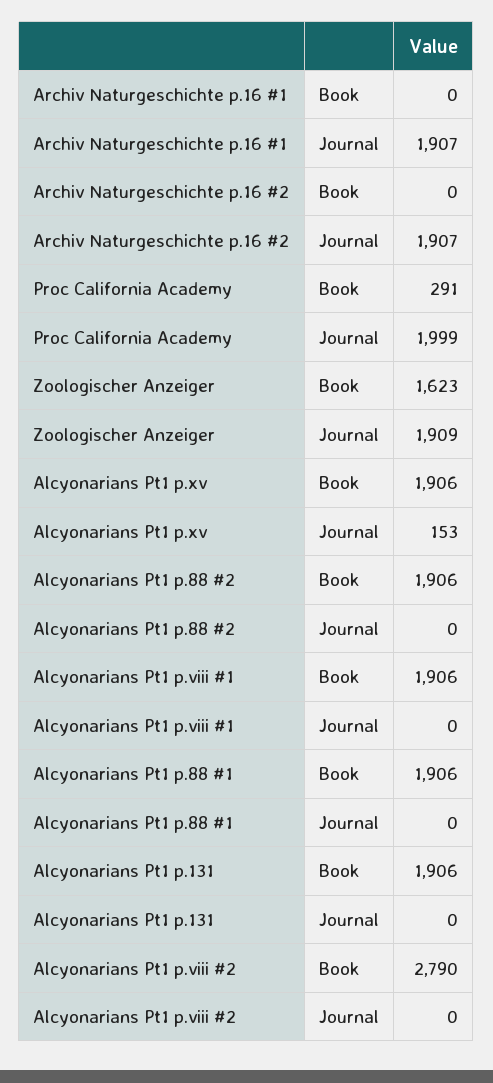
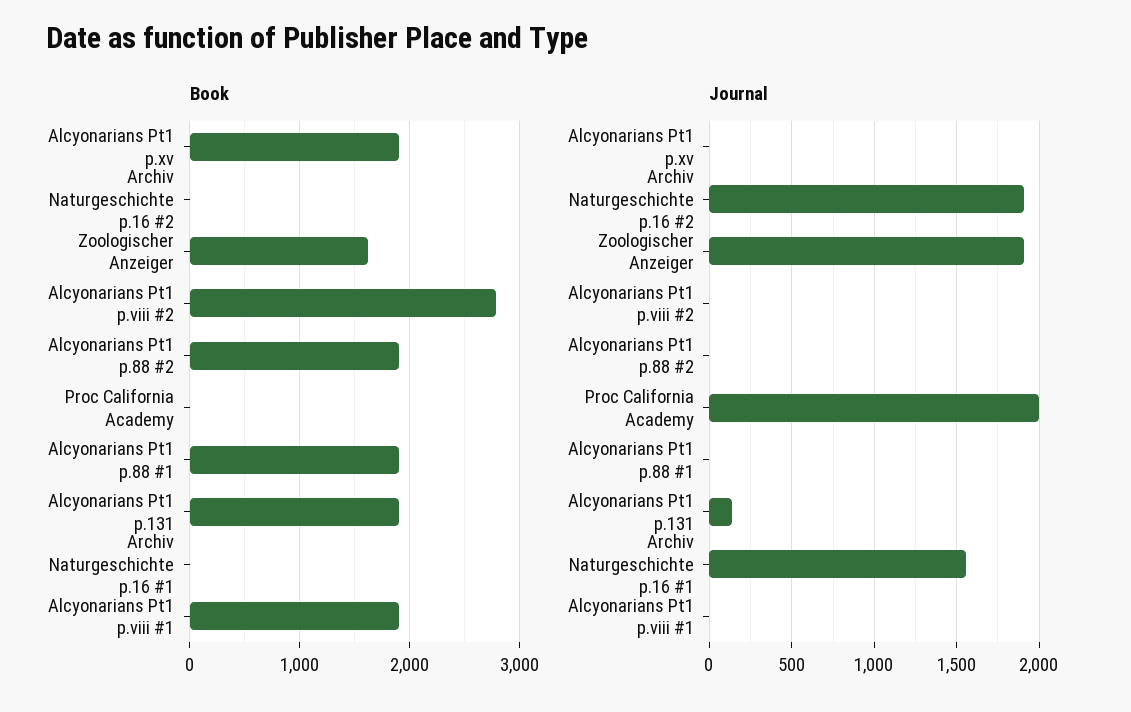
  {
    "Book": {
      "Archiv Naturgeschichte p.16 #1": 0,
      "Archiv Naturgeschichte p.16 #2": 0,
-     "Proc California Academy": 291,
+     "Proc California Academy": 0,
      "Zoologischer Anzeiger": 1623,
      "Alcyonarians Pt1 p.xv": 1906,
      "Alcyonarians Pt1 p.88 #2": 1906,
      "Alcyonarians Pt1 p.viii #1": 1906,
      "Alcyonarians Pt1 p.88 #1": 1906,
      "Alcyonarians Pt1 p.131": 1906,
      "Alcyonarians Pt1 p.viii #2": 2790
    },
    "Journal": {
-     "Archiv Naturgeschichte p.16 #1": 1907,
+     "Archiv Naturgeschichte p.16 #1": 1550,
      "Archiv Naturgeschichte p.16 #2": 1907,
      "Proc California Academy": 1999,
      "Zoologischer Anzeiger": 1909,
-     "Alcyonarians Pt1 p.xv": 153,
+     "Alcyonarians Pt1 p.xv": 0,
      "Alcyonarians Pt1 p.88 #2": 0,
      "Alcyonarians Pt1 p.viii #1": 0,
      "Alcyonarians Pt1 p.88 #1": 0,
-     "Alcyonarians Pt1 p.131": 0,
+     "Alcyonarians Pt1 p.131": 150,
      "Alcyonarians Pt1 p.viii #2": 0
    }
  }

